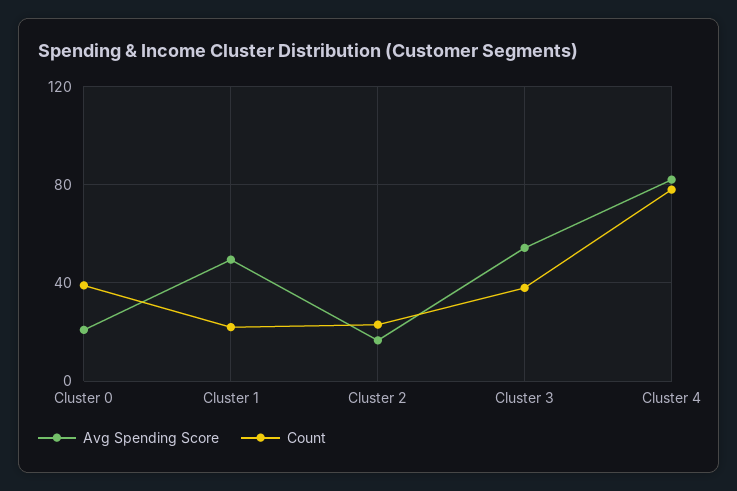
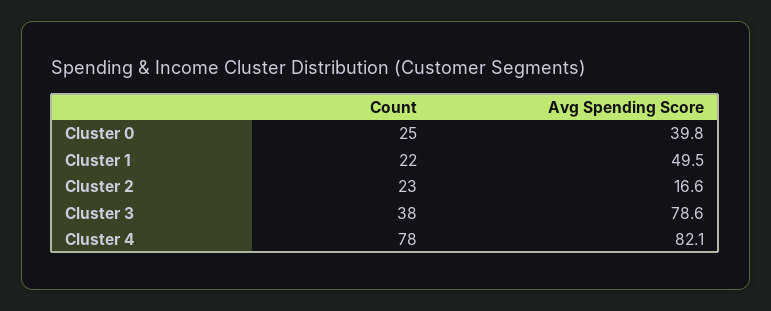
  {
    "Avg Spending Score": {
-     "Cluster 0": 20,
+     "Cluster 0": 39.8,
      "Cluster 1": 49.5,
      "Cluster 2": 16.6,
-     "Cluster 3": 55,
+     "Cluster 3": 78.6,
      "Cluster 4": 82.1
    },
    "Count": {
-     "Cluster 0": 40,
+     "Cluster 0": 25,
      "Cluster 1": 22,
      "Cluster 2": 23,
      "Cluster 3": 38,
      "Cluster 4": 78
    }
  }

